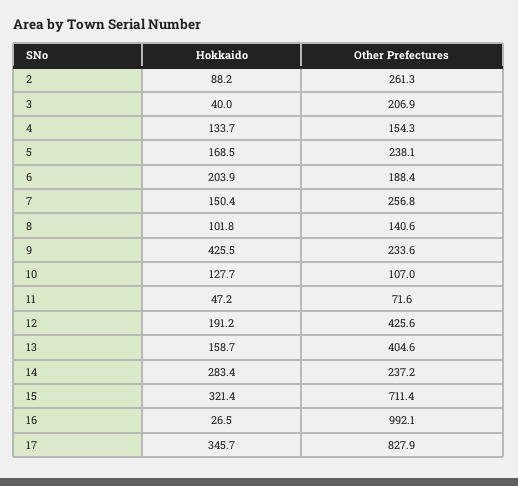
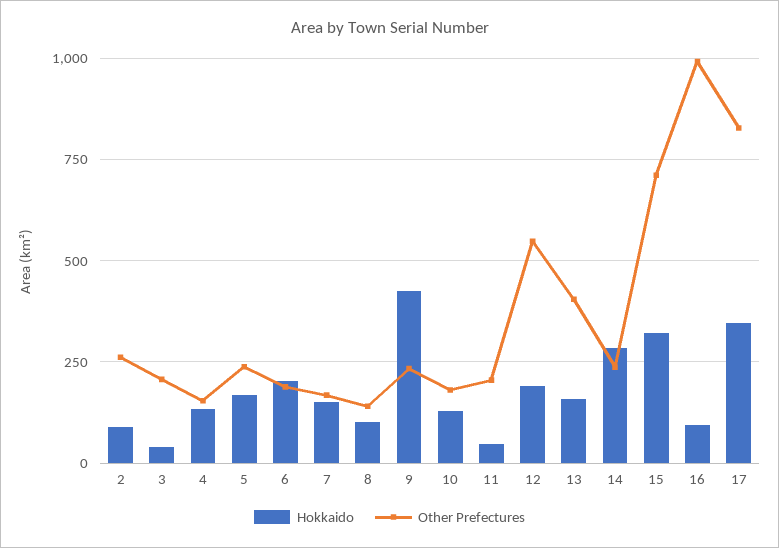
  {
    "Hokkaido": {
      "2": 88.2,
      "3": 40,
      "4": 133.7,
      "5": 168.5,
      "6": 203.9,
      "7": 150.4,
      "8": 101.8,
      "9": 425.5,
      "10": 127.7,
      "11": 47.2,
      "12": 191.2,
      "13": 158.7,
      "14": 283.4,
      "15": 321.4,
-     "16": 26.5,
+     "16": 100,
      "17": 345.7
    },
    "Other Prefectures": {
      "2": 261.3,
      "3": 206.9,
      "4": 154.3,
      "5": 238.1,
      "6": 188.4,
-     "7": 256.8,
+     "7": 175,
      "8": 140.6,
      "9": 233.6,
-     "10": 107,
+     "10": 175,
-     "11": 71.6,
+     "11": 200,
-     "12": 425.6,
+     "12": 550,
      "13": 404.6,
      "14": 237.2,
      "15": 711.4,
      "16": 992.1,
      "17": 827.9
    }
  }

